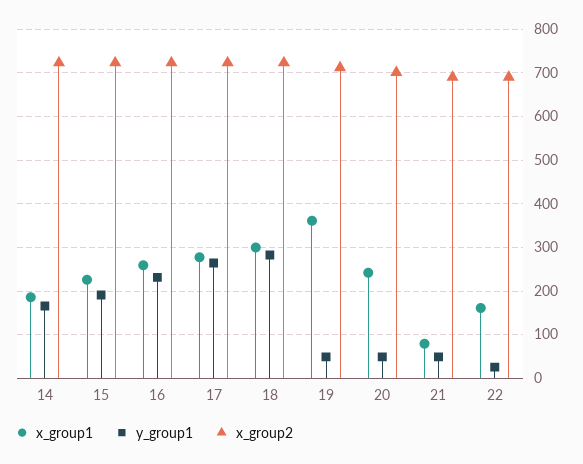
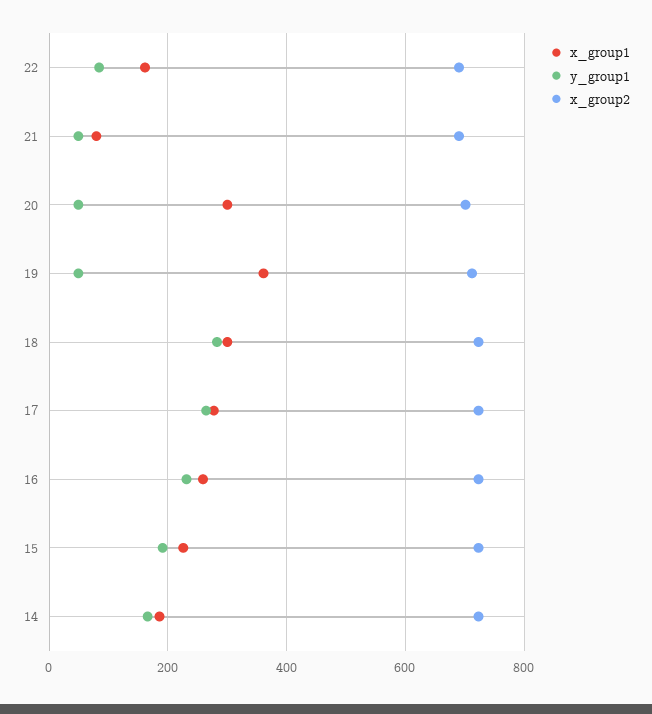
  {
    "x_group1": {
      "14": 180,
      "15": 220,
      "16": 260,
      "17": 280,
      "18": 300,
      "19": 360,
-     "20": 240,
+     "20": 300,
      "21": 80,
      "22": 160
    },
    "y_group1": {
      "14": 160,
      "15": 200,
      "16": 240,
      "17": 260,
      "18": 280,
      "19": 40,
      "20": 40,
      "21": 40,
-     "22": 20
+     "22": 80
    },
    "x_group2": {
      "14": 720,
      "15": 720,
      "16": 720,
      "17": 720,
      "18": 720,
      "19": 720,
      "20": 700,
      "21": 700,
      "22": 700
    }
  }

